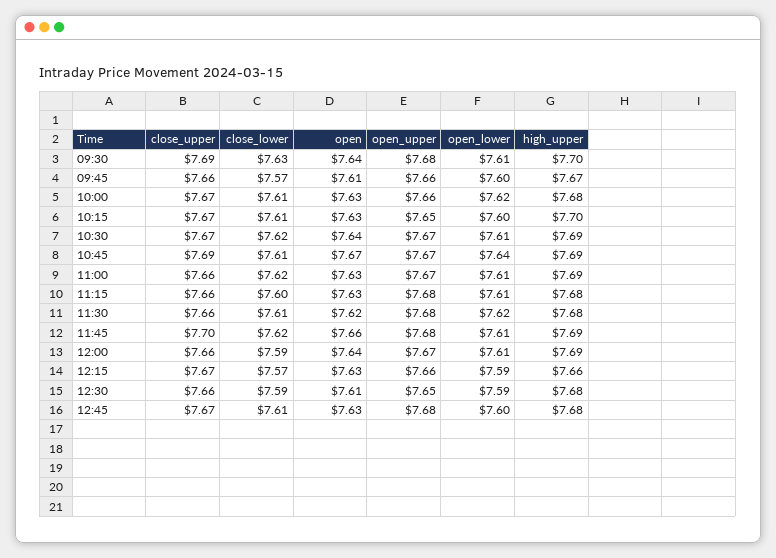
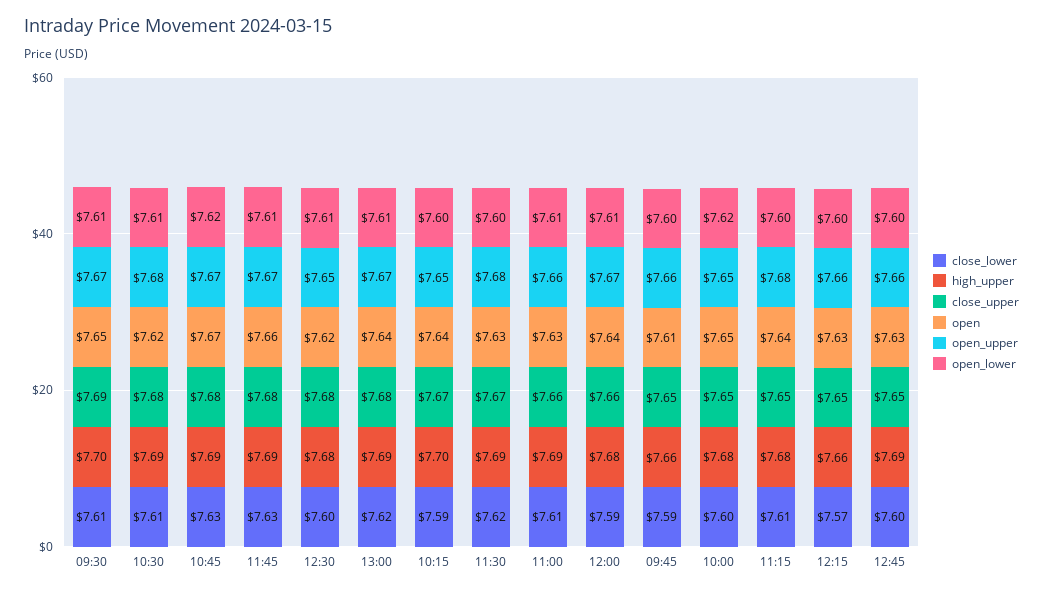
  {
    "close_upper": {
      "09:30": 7.69,
-     "09:45": 7.66,
+     "09:45": 7.65,
-     "10:00": 7.67,
+     "10:00": 7.65,
      "10:15": 7.67,
-     "10:30": 7.67,
+     "10:30": 7.68,
-     "10:45": 7.69,
+     "10:45": 7.68,
      "11:00": 7.66,
-     "11:15": 7.66,
+     "11:15": 7.65,
-     "11:30": 7.66,
+     "11:30": 7.67,
-     "11:45": 7.7,
+     "11:45": 7.68,
      "12:00": 7.66,
-     "12:15": 7.67,
+     "12:15": 7.65,
-     "12:30": 7.66,
+     "12:30": 7.68,
-     "12:45": 7.67
+     "12:45": 7.65,
+     "13:00": 7.68
    },
    "close_lower": {
-     "09:30": 7.63,
+     "09:30": 7.61,
-     "09:45": 7.57,
+     "09:45": 7.59,
-     "10:00": 7.61,
+     "10:00": 7.6,
-     "10:15": 7.61,
+     "10:15": 7.59,
-     "10:30": 7.62,
+     "10:30": 7.61,
-     "10:45": 7.61,
+     "10:45": 7.63,
-     "11:00": 7.62,
+     "11:00": 7.61,
-     "11:15": 7.6,
+     "11:15": 7.61,
-     "11:30": 7.61,
+     "11:30": 7.62,
-     "11:45": 7.62,
+     "11:45": 7.63,
      "12:00": 7.59,
      "12:15": 7.57,
-     "12:30": 7.59,
+     "12:30": 7.6,
-     "12:45": 7.61
+     "12:45": 7.6,
+     "13:00": 7.62
    },
    "open": {
-     "09:30": 7.64,
+     "09:30": 7.65,
      "09:45": 7.61,
-     "10:00": 7.63,
+     "10:00": 7.65,
-     "10:15": 7.63,
+     "10:15": 7.64,
-     "10:30": 7.64,
+     "10:30": 7.62,
      "10:45": 7.67,
      "11:00": 7.63,
-     "11:15": 7.63,
+     "11:15": 7.64,
-     "11:30": 7.62,
+     "11:30": 7.63,
      "11:45": 7.66,
      "12:00": 7.64,
      "12:15": 7.63,
-     "12:30": 7.61,
+     "12:30": 7.62,
-     "12:45": 7.63
+     "12:45": 7.63,
+     "13:00": 7.64
    },
    "open_upper": {
-     "09:30": 7.68,
+     "09:30": 7.67,
      "09:45": 7.66,
-     "10:00": 7.66,
+     "10:00": 7.65,
      "10:15": 7.65,
-     "10:30": 7.67,
+     "10:30": 7.68,
      "10:45": 7.67,
-     "11:00": 7.67,
+     "11:00": 7.66,
      "11:15": 7.68,
      "11:30": 7.68,
-     "11:45": 7.68,
+     "11:45": 7.67,
      "12:00": 7.67,
      "12:15": 7.66,
      "12:30": 7.65,
-     "12:45": 7.68
+     "12:45": 7.66,
+     "13:00": 7.67
    },
    "open_lower": {
      "09:30": 7.61,
      "09:45": 7.6,
      "10:00": 7.62,
      "10:15": 7.6,
      "10:30": 7.61,
-     "10:45": 7.64,
+     "10:45": 7.62,
      "11:00": 7.61,
-     "11:15": 7.61,
+     "11:15": 7.6,
-     "11:30": 7.62,
+     "11:30": 7.6,
      "11:45": 7.61,
      "12:00": 7.61,
-     "12:15": 7.59,
+     "12:15": 7.6,
-     "12:30": 7.59,
+     "12:30": 7.61,
-     "12:45": 7.6
+     "12:45": 7.6,
+     "13:00": 7.61
    },
    "high_upper": {
      "09:30": 7.7,
-     "09:45": 7.67,
+     "09:45": 7.66,
      "10:00": 7.68,
      "10:15": 7.7,
      "10:30": 7.69,
      "10:45": 7.69,
      "11:00": 7.69,
      "11:15": 7.68,
-     "11:30": 7.68,
+     "11:30": 7.69,
      "11:45": 7.69,
-     "12:00": 7.69,
+     "12:00": 7.68,
      "12:15": 7.66,
      "12:30": 7.68,
-     "12:45": 7.68
+     "12:45": 7.69,
+     "13:00": 7.69
    }
  }

